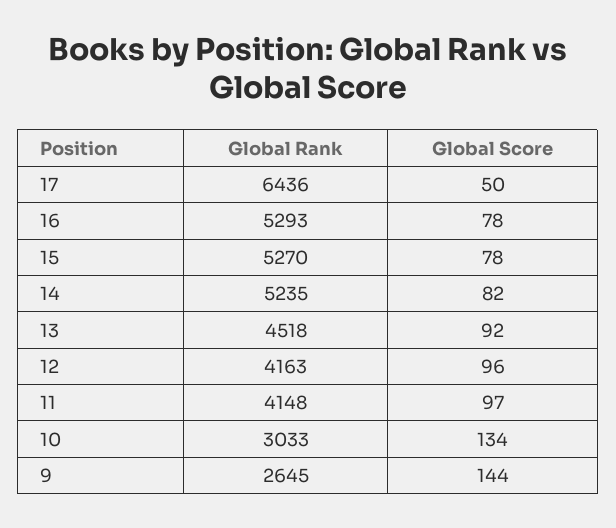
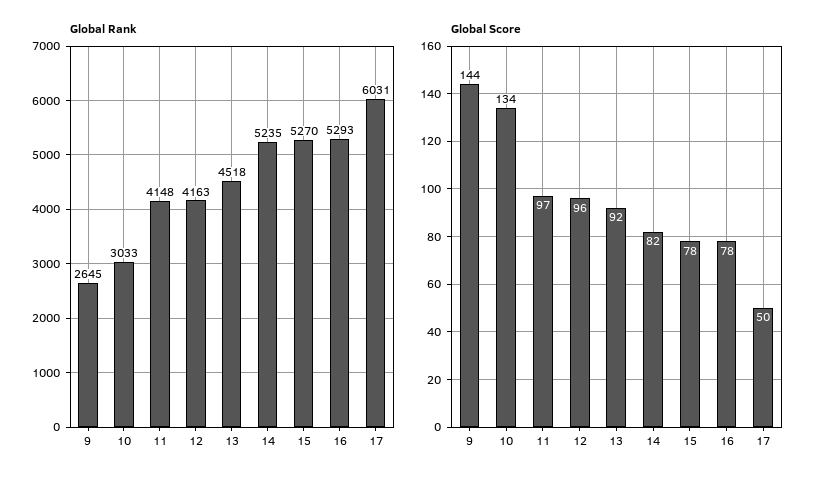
  {
    "Global Rank": {
-     "17": 6436,
+     "17": 6031,
      "16": 5293,
      "15": 5270,
      "14": 5235,
      "13": 4518,
      "12": 4163,
      "11": 4148,
      "10": 3033,
      "9": 2645
    },
    "Global Score": {
      "17": 50,
      "16": 78,
      "15": 78,
      "14": 82,
      "13": 92,
      "12": 96,
      "11": 97,
      "10": 134,
      "9": 144
    }
  }

